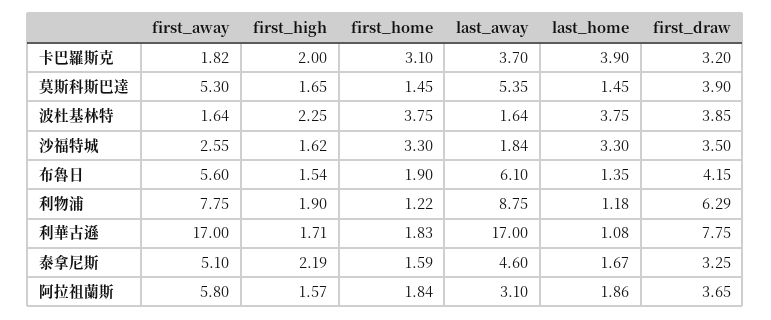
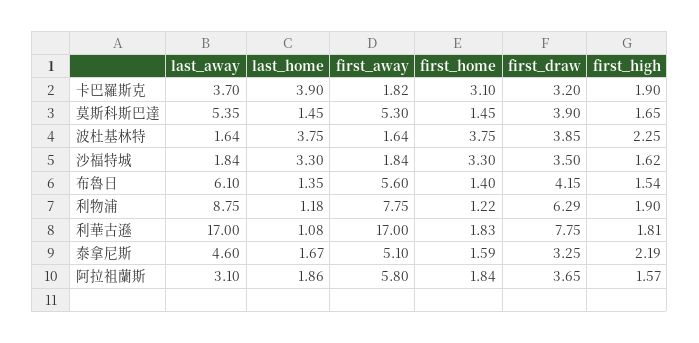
  {
    "first_away": {
      "卡巴羅斯克": 1.82,
      "莫斯科斯巴達": 5.3,
      "波杜基林特": 1.64,
-     "沙福特城": 2.55,
+     "沙福特城": 1.84,
      "布魯日": 5.6,
      "利物浦": 7.75,
      "利華古遜": 17,
      "泰拿尼斯": 5.1,
      "阿拉祖蘭斯": 5.8
    },
    "first_high": {
-     "卡巴羅斯克": 2,
+     "卡巴羅斯克": 1.9,
      "莫斯科斯巴達": 1.65,
      "波杜基林特": 2.25,
      "沙福特城": 1.62,
      "布魯日": 1.54,
      "利物浦": 1.9,
-     "利華古遜": 1.71,
+     "利華古遜": 1.81,
      "泰拿尼斯": 2.19,
      "阿拉祖蘭斯": 1.57
    },
    "first_home": {
      "卡巴羅斯克": 3.1,
      "莫斯科斯巴達": 1.45,
      "波杜基林特": 3.75,
      "沙福特城": 3.3,
-     "布魯日": 1.9,
+     "布魯日": 1.4,
      "利物浦": 1.22,
      "利華古遜": 1.83,
      "泰拿尼斯": 1.59,
      "阿拉祖蘭斯": 1.84
    },
    "last_away": {
      "卡巴羅斯克": 3.7,
      "莫斯科斯巴達": 5.35,
      "波杜基林特": 1.64,
      "沙福特城": 1.84,
      "布魯日": 6.1,
      "利物浦": 8.75,
      "利華古遜": 17,
      "泰拿尼斯": 4.6,
      "阿拉祖蘭斯": 3.1
    },
    "last_home": {
      "卡巴羅斯克": 3.9,
      "莫斯科斯巴達": 1.45,
      "波杜基林特": 3.75,
      "沙福特城": 3.3,
      "布魯日": 1.35,
      "利物浦": 1.18,
      "利華古遜": 1.08,
      "泰拿尼斯": 1.67,
      "阿拉祖蘭斯": 1.86
    },
    "first_draw": {
      "卡巴羅斯克": 3.2,
      "莫斯科斯巴達": 3.9,
      "波杜基林特": 3.85,
      "沙福特城": 3.5,
      "布魯日": 4.15,
      "利物浦": 6.29,
      "利華古遜": 7.75,
      "泰拿尼斯": 3.25,
      "阿拉祖蘭斯": 3.65
    }
  }

